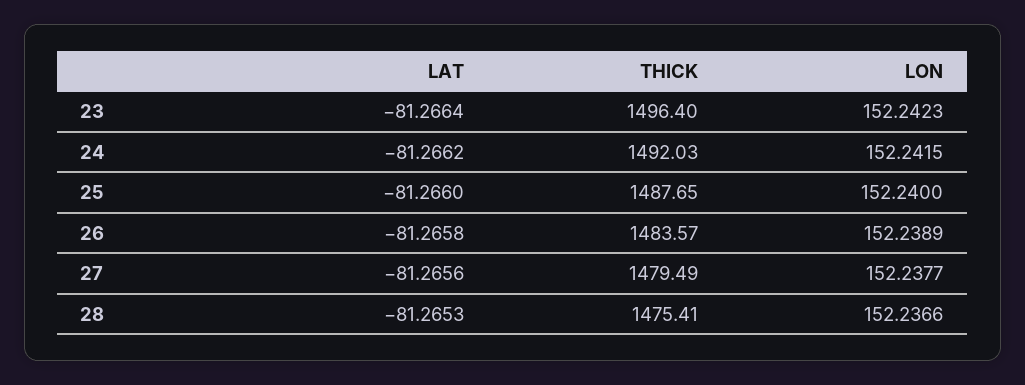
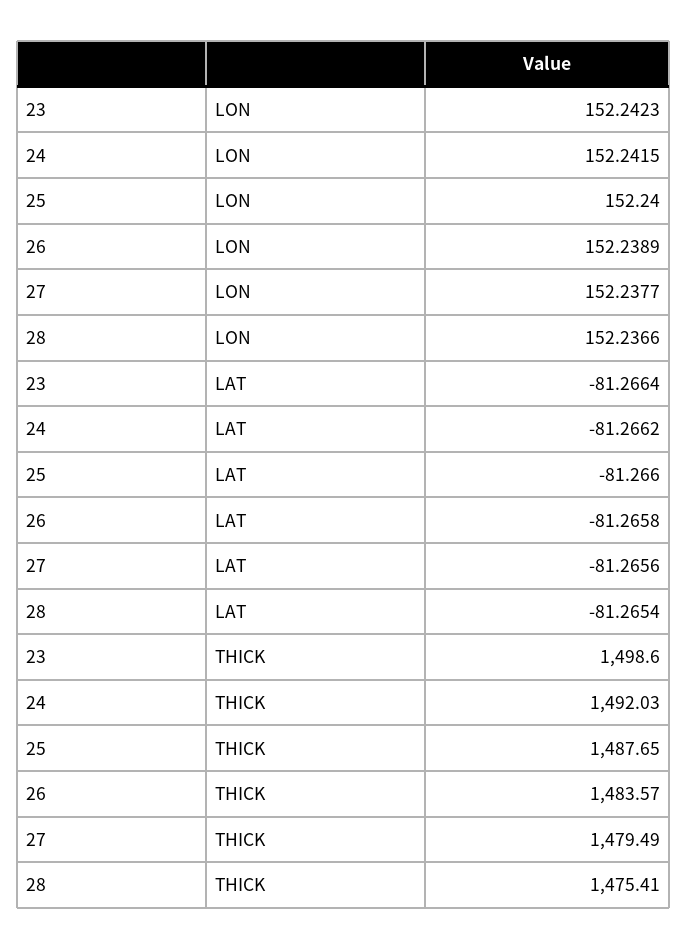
  {
    "LAT": {
      "23": -81.2664,
      "24": -81.2662,
      "25": -81.266,
      "26": -81.2658,
      "27": -81.2656,
-     "28": -81.2653
+     "28": -81.2654
    },
    "THICK": {
-     "23": 1496.4,
+     "23": 1498.6,
      "24": 1492.03,
      "25": 1487.65,
      "26": 1483.57,
      "27": 1479.49,
      "28": 1475.41
    },
    "LON": {
      "23": 152.2423,
      "24": 152.2415,
      "25": 152.24,
      "26": 152.2389,
      "27": 152.2377,
      "28": 152.2366
    }
  }

